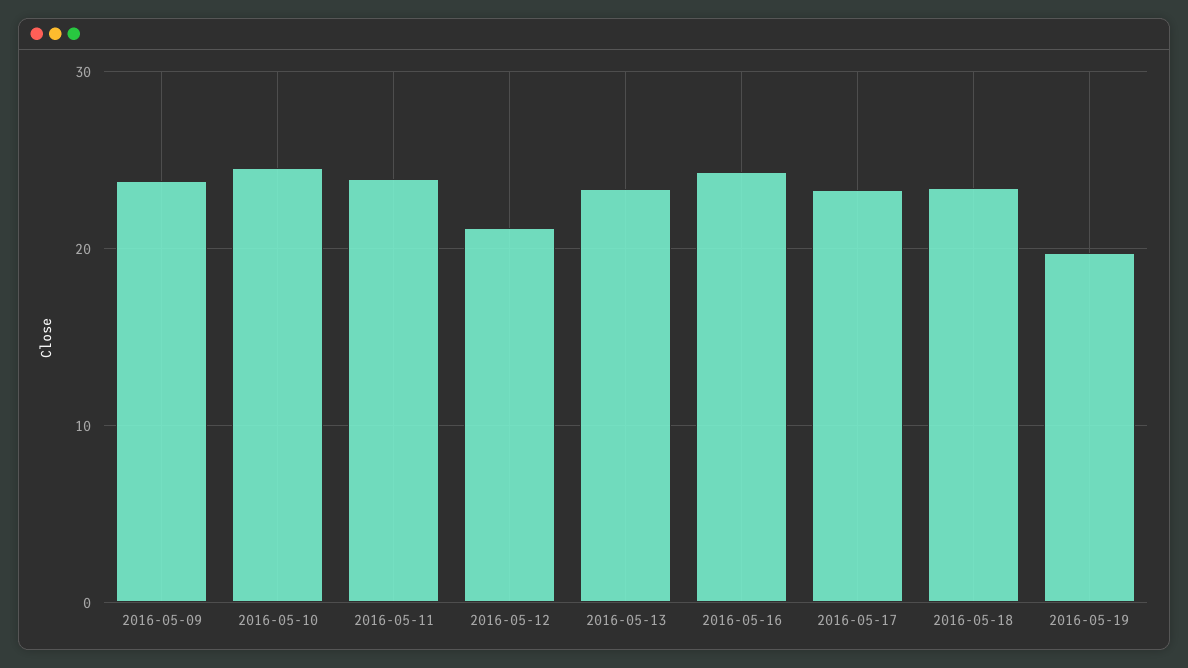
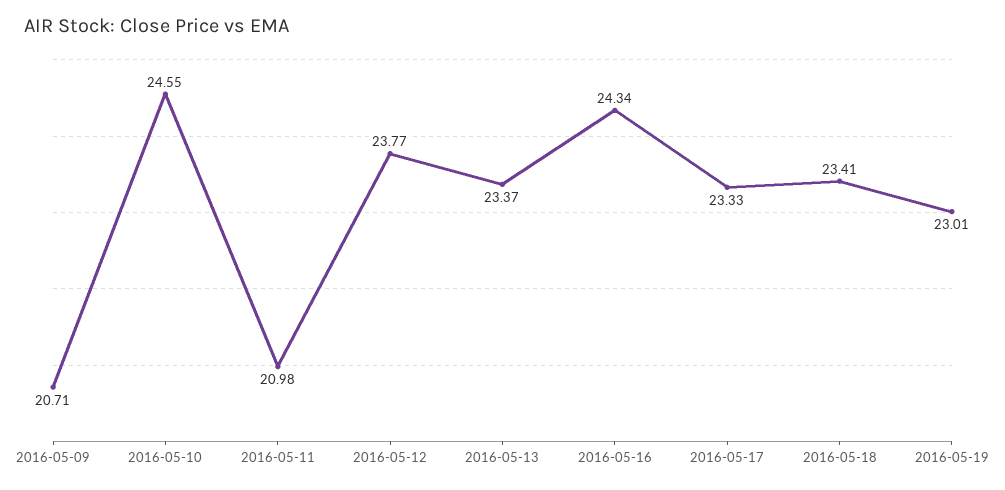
  {
-   "2016-05-09": 24,
+   "2016-05-09": 20.71,
    "2016-05-10": 24.55,
-   "2016-05-11": 24,
+   "2016-05-11": 20.98,
-   "2016-05-12": 21,
+   "2016-05-12": 23.77,
    "2016-05-13": 23.37,
    "2016-05-16": 24.34,
    "2016-05-17": 23.33,
    "2016-05-18": 23.41,
-   "2016-05-19": 20
+   "2016-05-19": 23.01
  }

